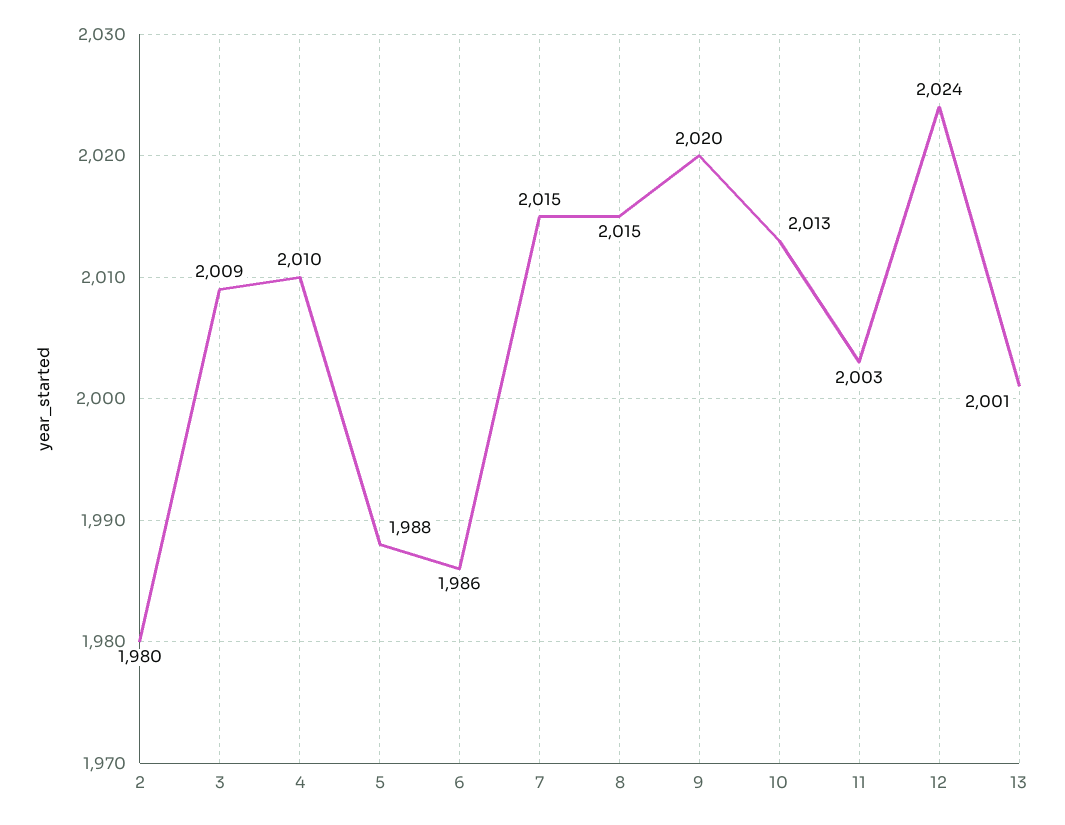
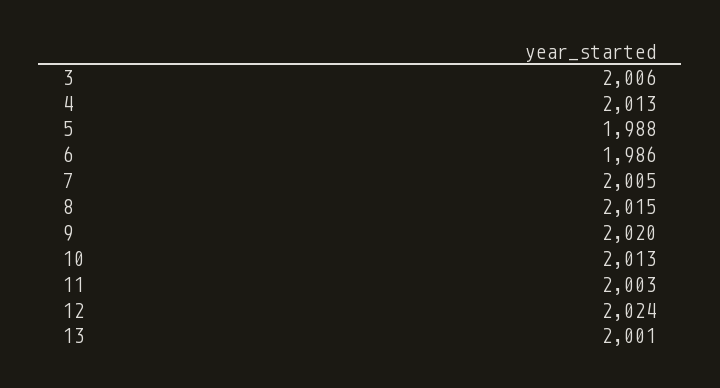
  {
-   "2": 1980,
-   "3": 2009,
+   "3": 2006,
-   "4": 2010,
+   "4": 2013,
    "5": 1988,
    "6": 1986,
-   "7": 2015,
+   "7": 2005,
    "8": 2015,
    "9": 2020,
    "10": 2013,
    "11": 2003,
    "12": 2024,
    "13": 2001
  }

